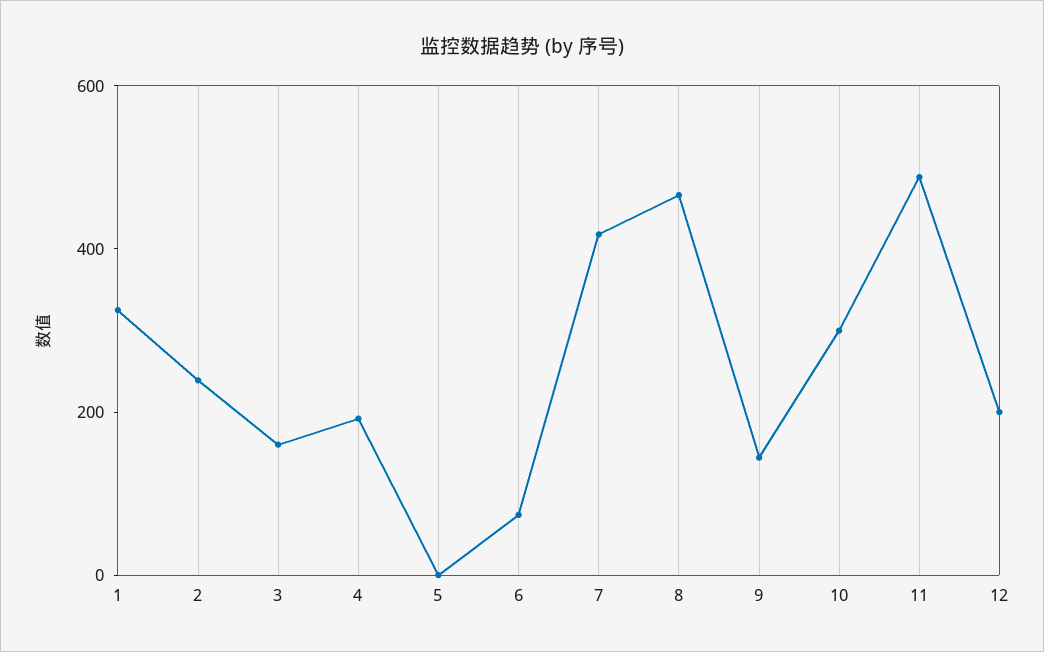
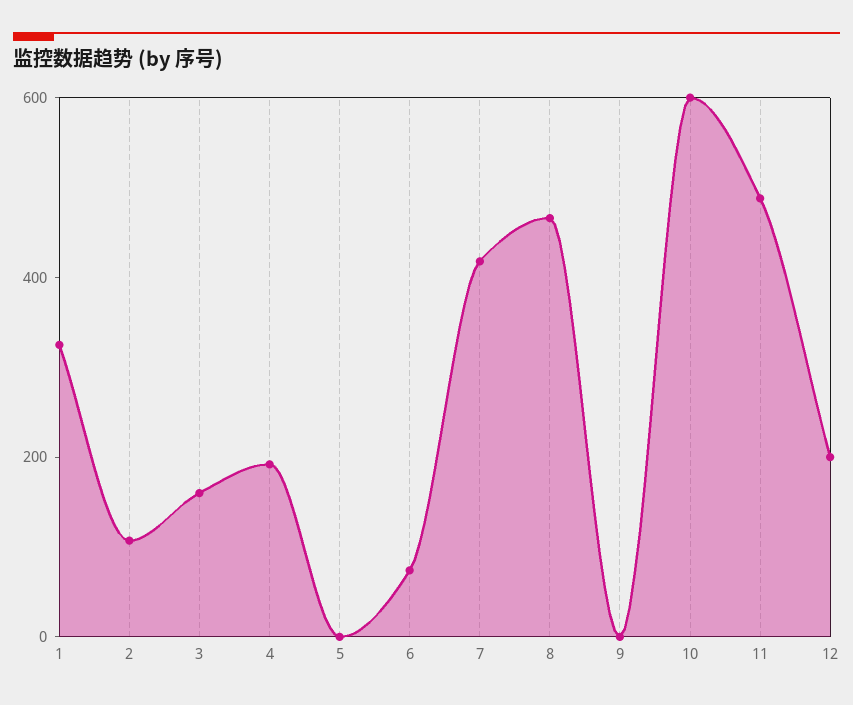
  {
    "1": 350,
-   "2": 250,
+   "2": 100,
    "3": 150,
    "4": 200,
    "5": 0,
    "6": 50,
    "7": 400,
    "8": 450,
-   "9": 150,
+   "9": 0,
-   "10": 300,
+   "10": 600,
    "11": 500,
    "12": 200
  }

